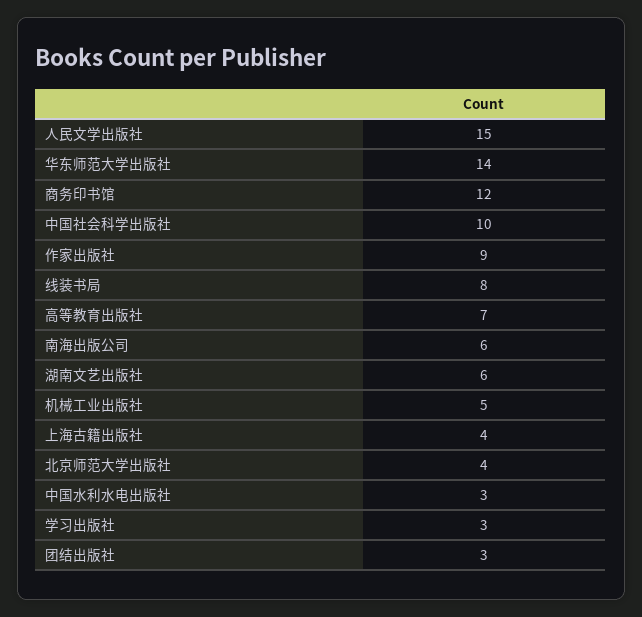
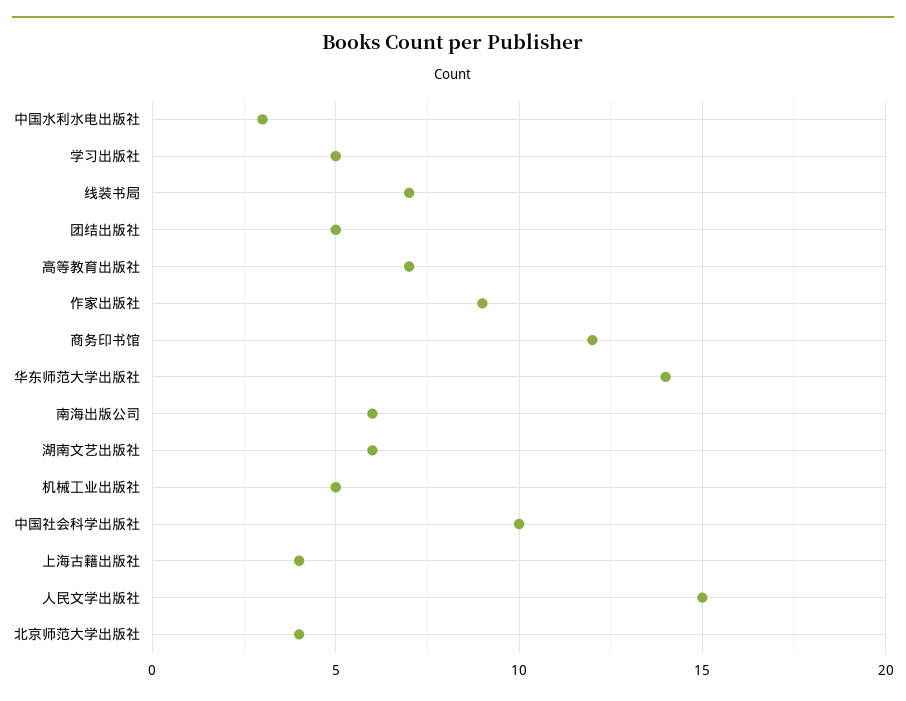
  {
    "人民文学出版社": 15,
    "华东师范大学出版社": 14,
    "商务印书馆": 12,
    "中国社会科学出版社": 10,
    "作家出版社": 9,
-   "线装书局": 8,
+   "线装书局": 7,
    "高等教育出版社": 7,
    "南海出版公司": 6,
    "湖南文艺出版社": 6,
    "机械工业出版社": 5,
    "上海古籍出版社": 4,
    "北京师范大学出版社": 4,
    "中国水利水电出版社": 3,
-   "学习出版社": 3,
+   "学习出版社": 5,
-   "团结出版社": 3
+   "团结出版社": 5
  }

